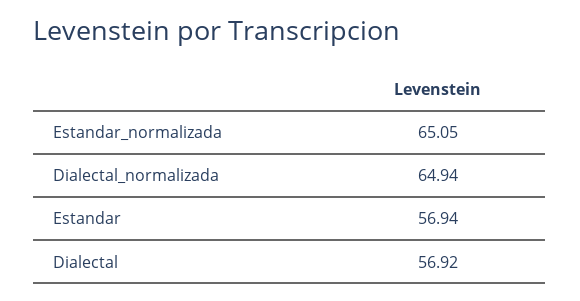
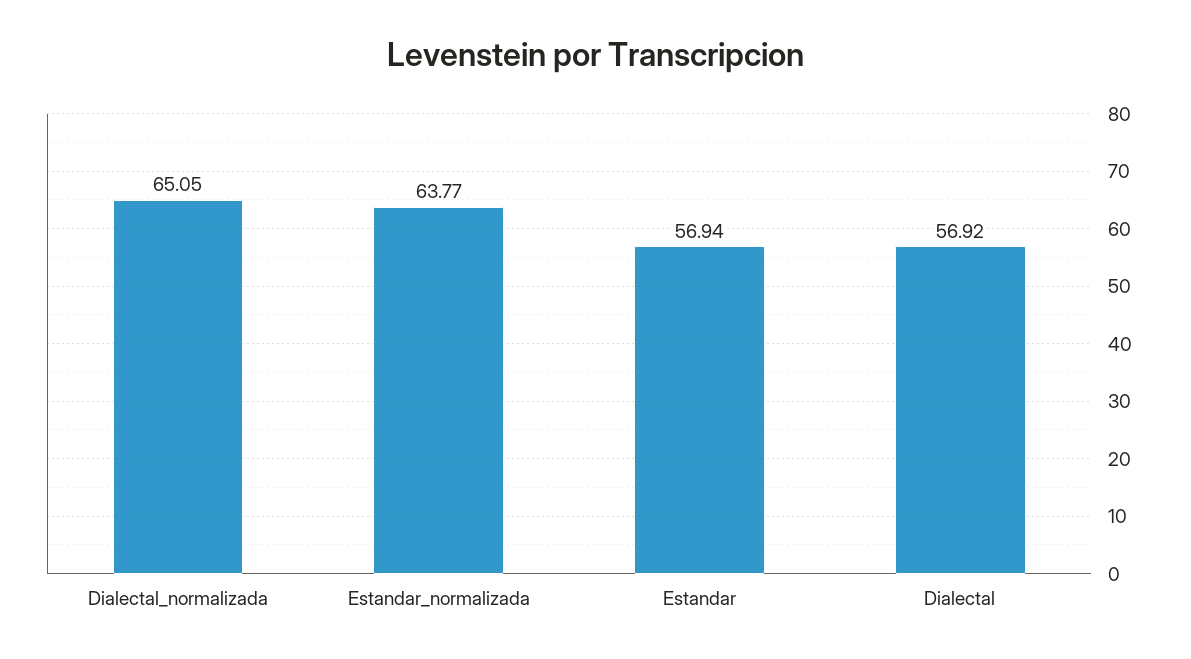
  {
-   "Estandar_normalizada": 65.05,
+   "Estandar_normalizada": 63.77,
-   "Dialectal_normalizada": 64.94,
+   "Dialectal_normalizada": 65.05,
    "Estandar": 56.94,
    "Dialectal": 56.92
  }

